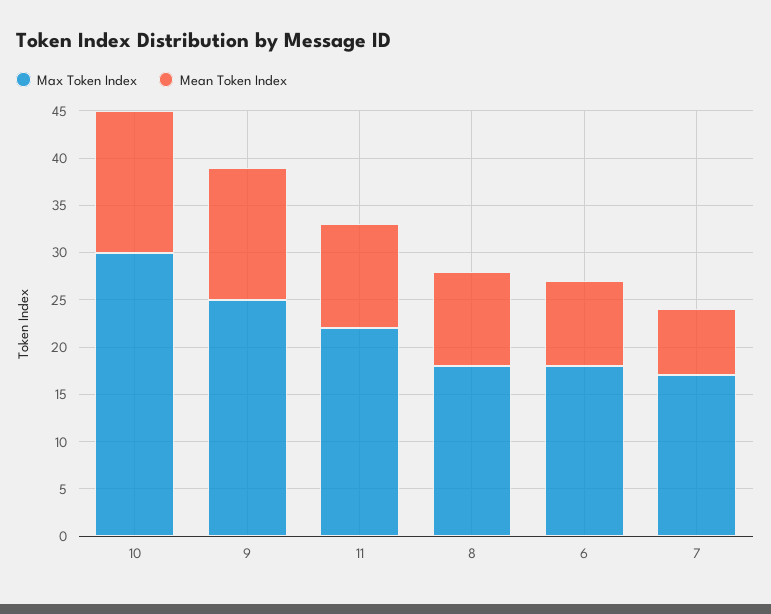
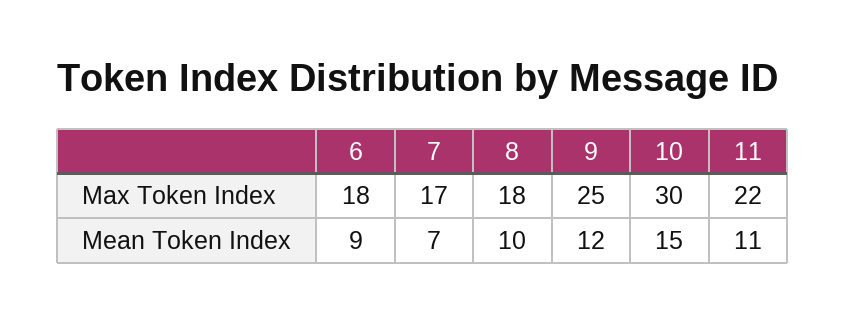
  {
    "Max Token Index": {
      "10": 30,
      "9": 25,
      "11": 22,
      "8": 18,
      "6": 18,
      "7": 17
    },
    "Mean Token Index": {
      "10": 15,
-     "9": 14,
+     "9": 12,
      "11": 11,
      "8": 10,
      "6": 9,
      "7": 7
    }
  }

